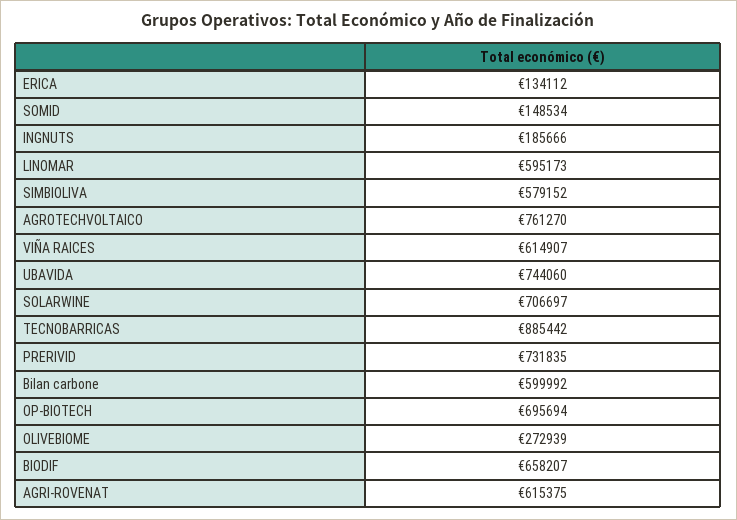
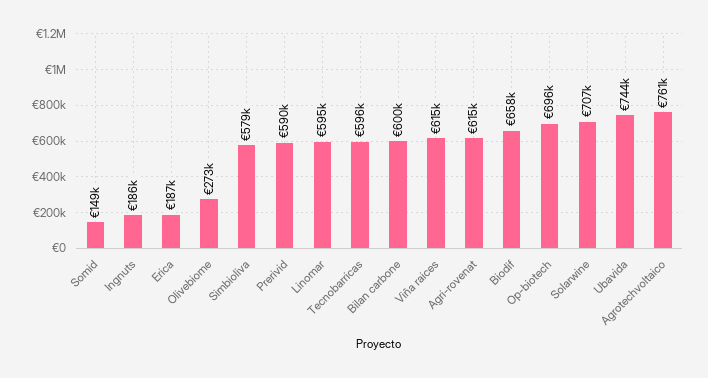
  {
-   "ERICA": 134112,
+   "ERICA": 187000,
    "SOMID": 148534,
    "INGNUTS": 185666,
    "LINOMAR": 595173,
    "SIMBIOLIVA": 579152,
    "AGROTECHVOLTAICO": 761270,
    "VIÑA RAICES": 614907,
    "UBAVIDA": 744060,
    "SOLARWINE": 706697,
-   "TECNOBARRICAS": 885442,
+   "TECNOBARRICAS": 596000,
-   "PRERIVID": 731835,
+   "PRERIVID": 590000,
    "Bilan carbone": 599992,
    "OP-BIOTECH": 695694,
    "OLIVEBIOME": 272939,
    "BIODIF": 658207,
    "AGRI-ROVENAT": 615375
  }

